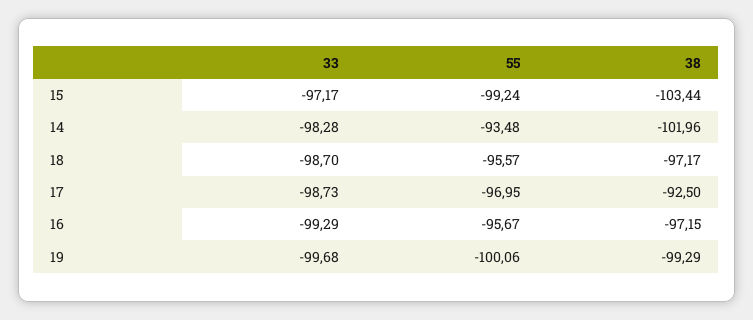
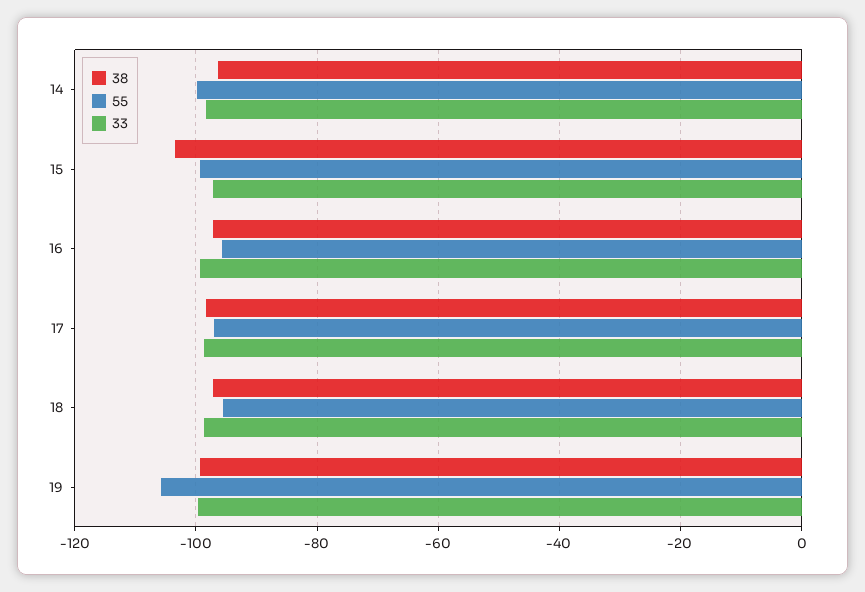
  {
    "33": {
      "15": -97.17,
      "14": -98.28,
      "18": -98.7,
      "17": -98.73,
      "16": -99.29,
      "19": -99.68
    },
    "55": {
      "15": -99.24,
-     "14": -93.48,
+     "14": -100,
      "18": -95.57,
      "17": -96.95,
      "16": -95.67,
-     "19": -100.06
+     "19": -106
    },
    "38": {
      "15": -103.44,
-     "14": -101.96,
+     "14": -96,
      "18": -97.17,
-     "17": -92.5,
+     "17": -98,
      "16": -97.15,
      "19": -99.29
    }
  }

